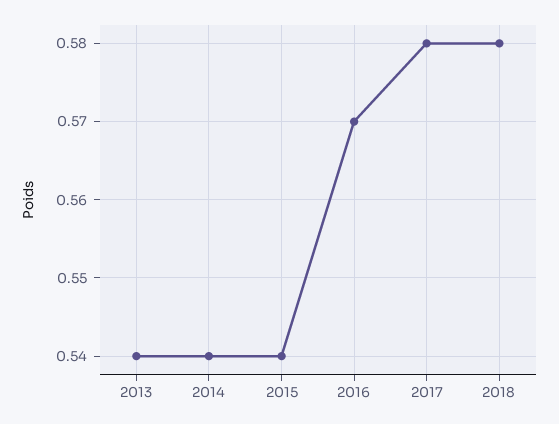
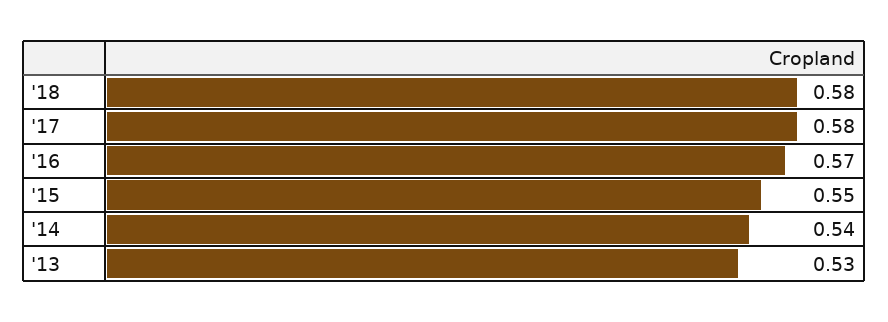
  {
-   "2013": 0.54,
+   "2013": 0.53,
    "2014": 0.54,
-   "2015": 0.54,
+   "2015": 0.55,
    "2016": 0.57,
    "2017": 0.58,
    "2018": 0.58
  }

